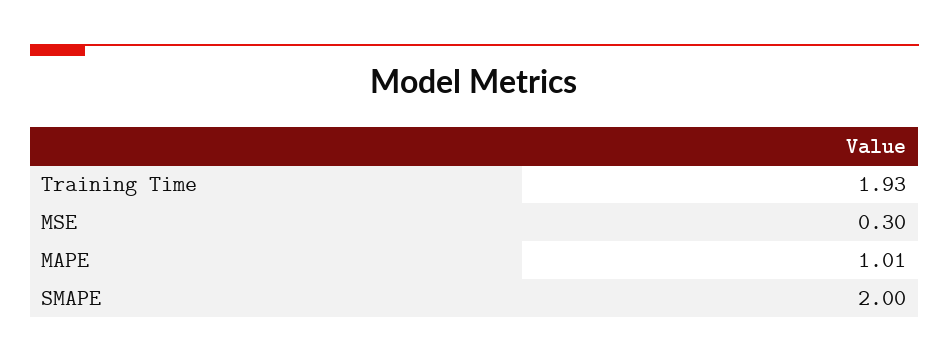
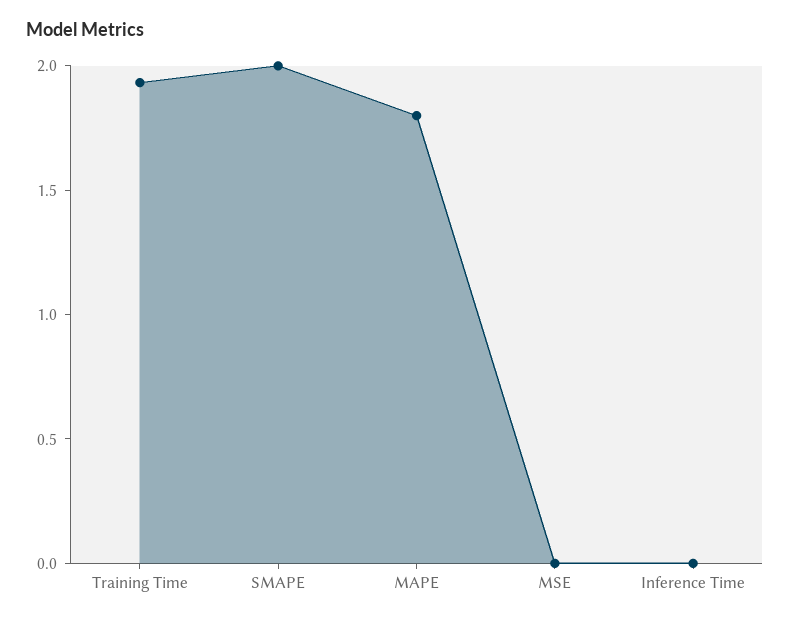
  {
    "Training Time": 1.93,
-   "MSE": 0.3,
+   "MSE": 0,
-   "MAPE": 1.01,
+   "MAPE": 1.8,
-   "SMAPE": 2
+   "SMAPE": 2,
+   "Inference Time": 0
  }

